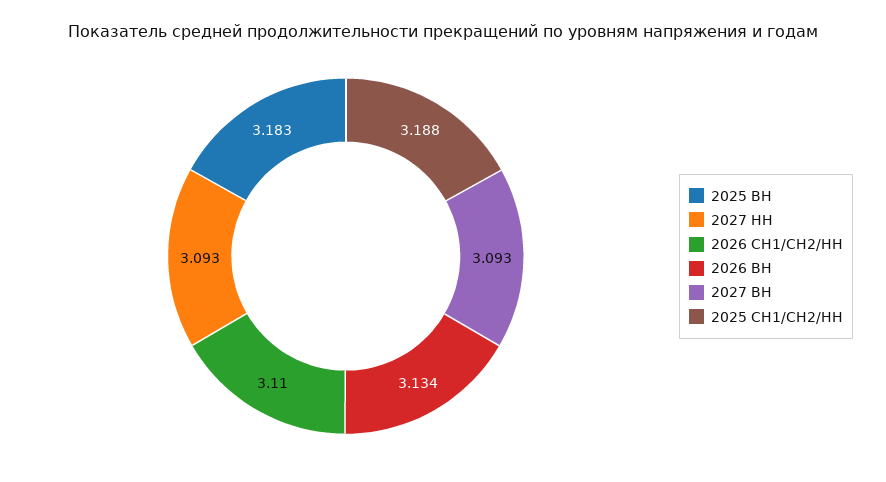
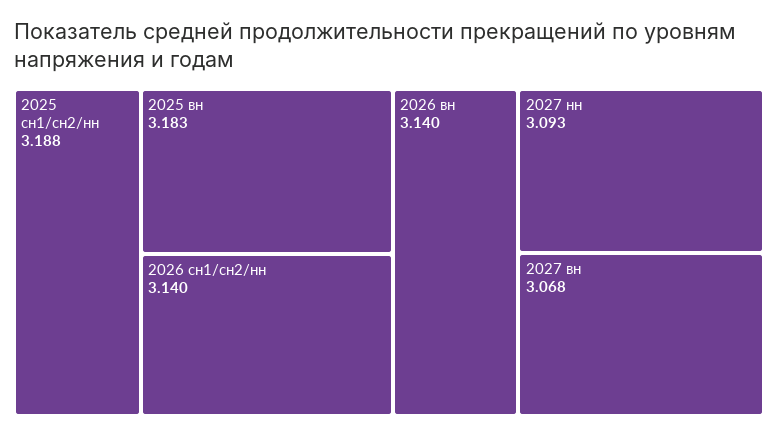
  {
    "2025 ВН": 3.183,
    "2027 НН": 3.093,
-   "2026 СН1/СН2/НН": 3.11,
+   "2026 СН1/СН2/НН": 3.14,
-   "2026 ВН": 3.134,
+   "2026 ВН": 3.14,
-   "2027 ВН": 3.093,
+   "2027 ВН": 3.068,
    "2025 СН1/СН2/НН": 3.188
  }

